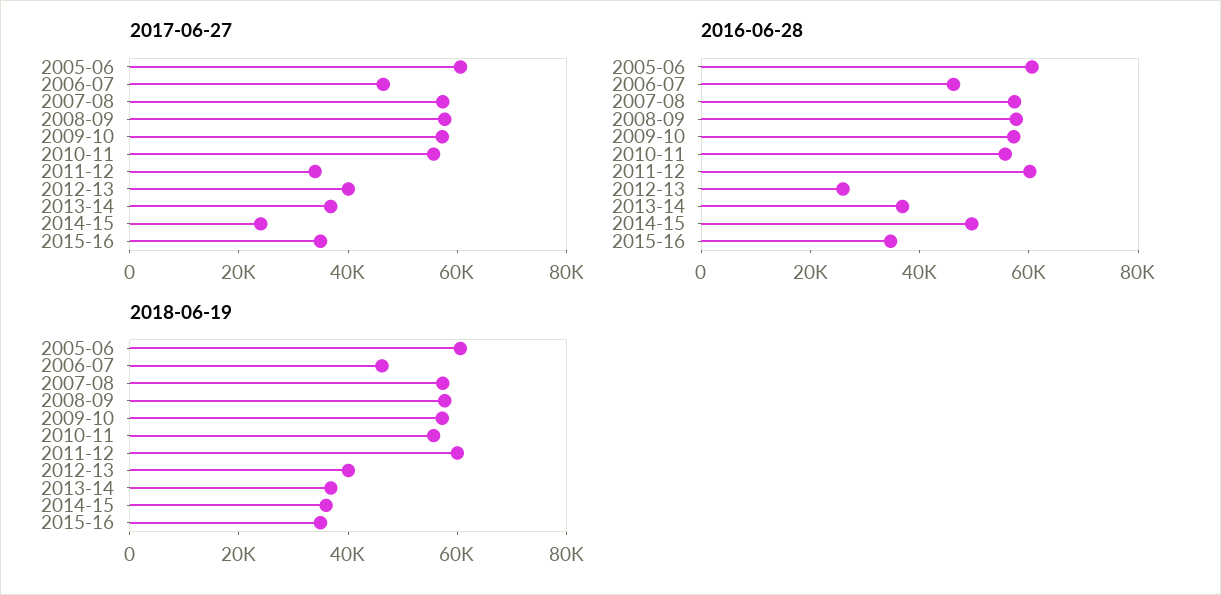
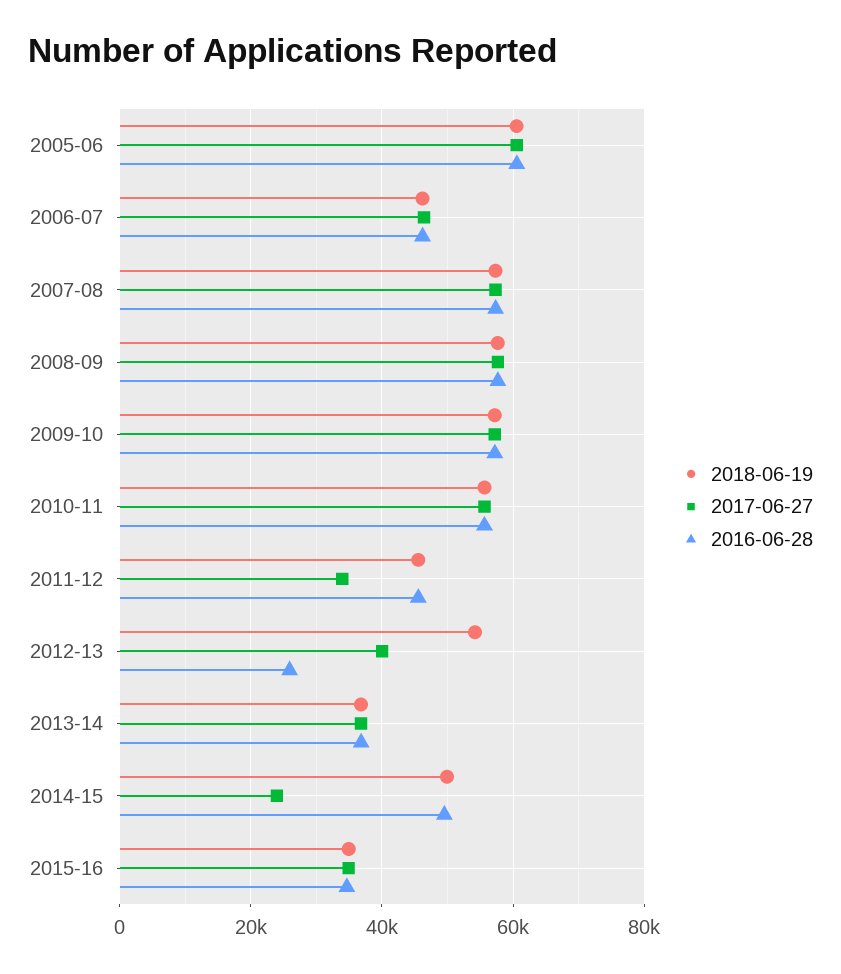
  {
    "2017-06-27": {
      "2005-06": 60000,
      "2006-07": 46000,
      "2007-08": 58000,
      "2008-09": 58000,
      "2009-10": 58000,
      "2010-11": 56000,
      "2011-12": 34000,
      "2012-13": 40000,
      "2013-14": 36000,
      "2014-15": 24000,
      "2015-16": 34000
    },
    "2016-06-28": {
      "2005-06": 60000,
      "2006-07": 46000,
      "2007-08": 58000,
      "2008-09": 58000,
      "2009-10": 58000,
      "2010-11": 56000,
-     "2011-12": 60000,
+     "2011-12": 46000,
      "2012-13": 26000,
      "2013-14": 36000,
      "2014-15": 50000,
      "2015-16": 34000
    },
    "2018-06-19": {
      "2005-06": 60000,
      "2006-07": 46000,
      "2007-08": 58000,
      "2008-09": 58000,
      "2009-10": 58000,
      "2010-11": 56000,
-     "2011-12": 60000,
+     "2011-12": 46000,
-     "2012-13": 40000,
+     "2012-13": 54000,
      "2013-14": 36000,
-     "2014-15": 35000,
+     "2014-15": 50000,
      "2015-16": 34000
    }
  }

